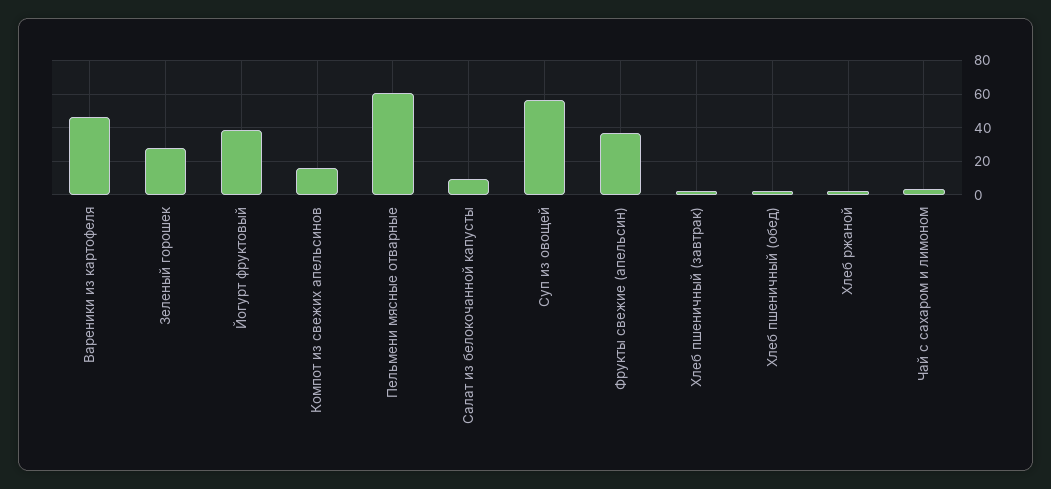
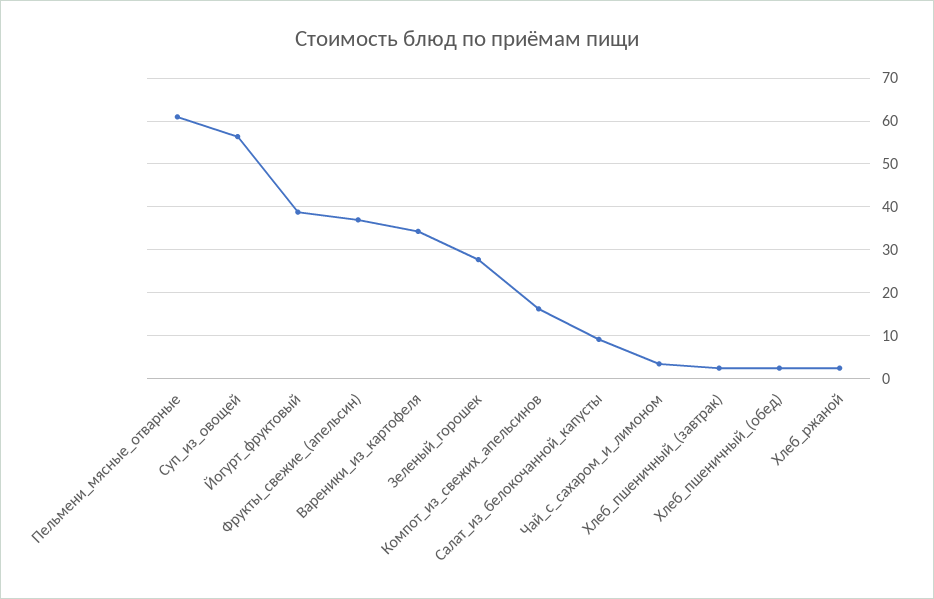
  {
-   "Вареники из картофеля": 45,
+   "Вареники из картофеля": 34,
    "Зеленый горошек": 28,
    "Йогурт фруктовый": 38,
    "Компот из свежих апельсинов": 16,
    "Пельмени мясные отварные": 60,
    "Салат из белокочанной капусты": 10,
    "Суп из овощей": 56,
    "Фрукты свежие (апельсин)": 38,
    "Хлеб пшеничный (завтрак)": 2,
    "Хлеб пшеничный (обед)": 2,
    "Хлеб ржаной": 2,
    "Чай с сахаром и лимоном": 4
  }

